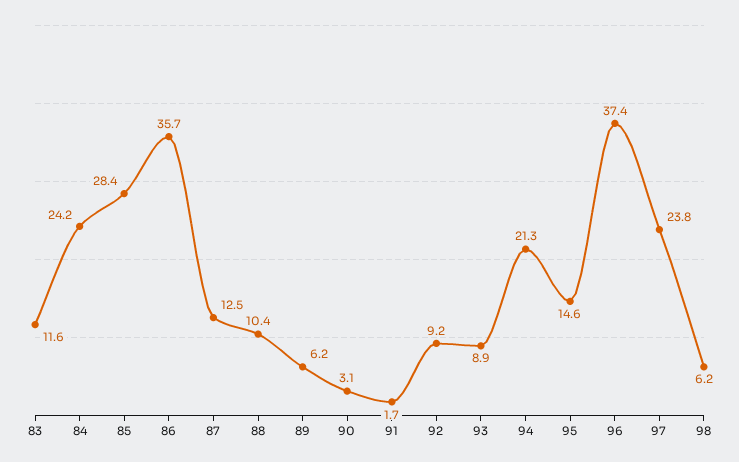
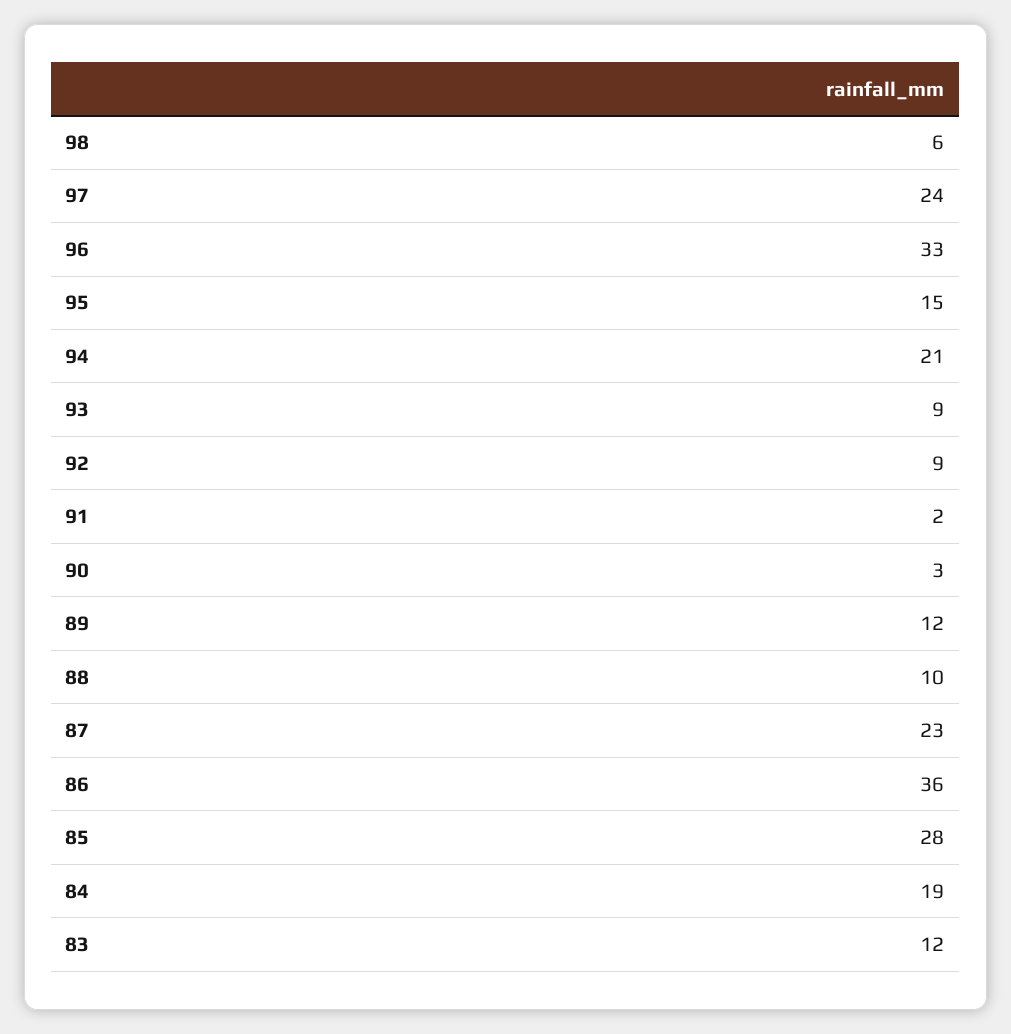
  {
    "83": 11.6,
-   "84": 24.2,
+   "84": 19,
    "85": 28.4,
    "86": 35.7,
-   "87": 12.5,
+   "87": 23,
    "88": 10.4,
-   "89": 6.2,
+   "89": 12,
    "90": 3.1,
    "91": 1.7,
    "92": 9.2,
    "93": 8.9,
    "94": 21.3,
    "95": 14.6,
-   "96": 37.4,
+   "96": 33,
    "97": 23.8,
    "98": 6.2
  }

